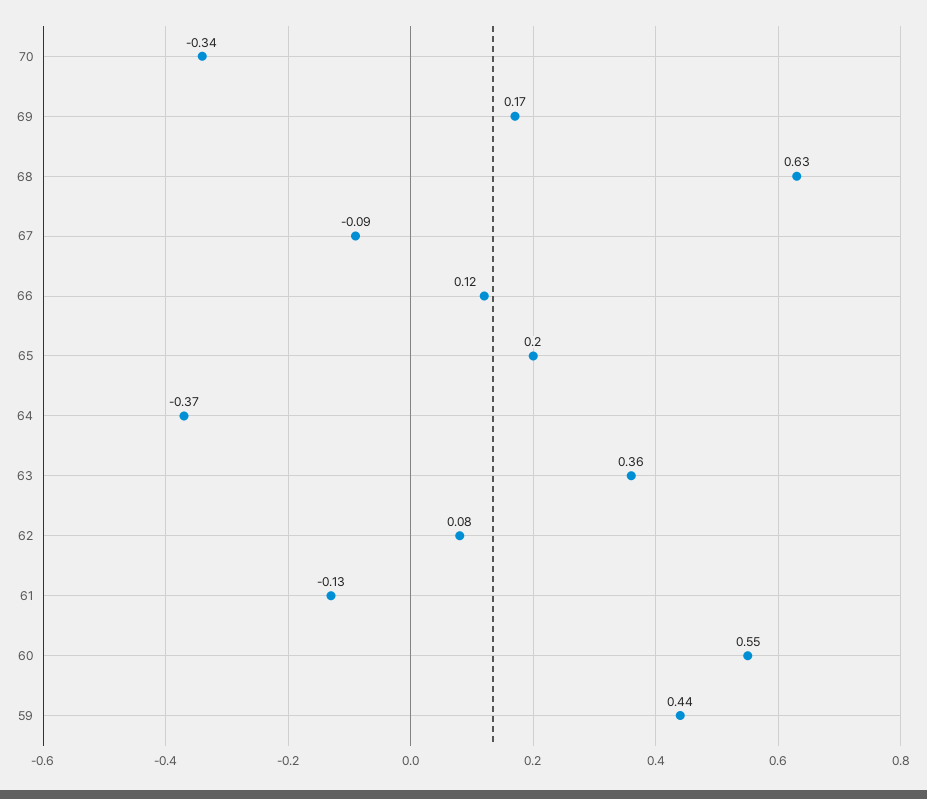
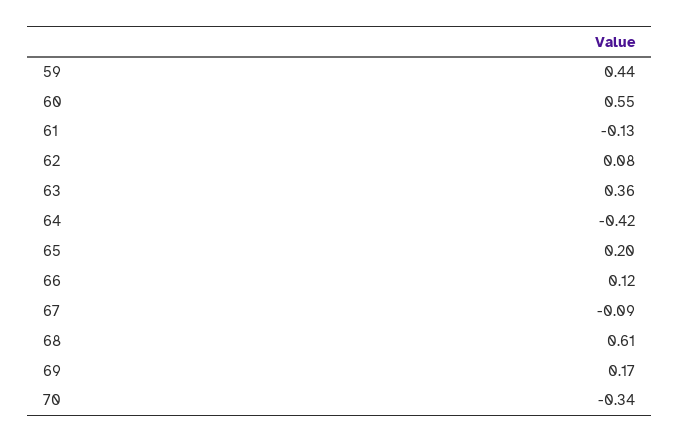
  {
    "70": -0.34,
    "69": 0.17,
-   "68": 0.63,
+   "68": 0.61,
    "67": -0.09,
    "66": 0.12,
    "65": 0.2,
-   "64": -0.37,
+   "64": -0.42,
    "63": 0.36,
    "62": 0.08,
    "61": -0.13,
    "60": 0.55,
    "59": 0.44
  }

